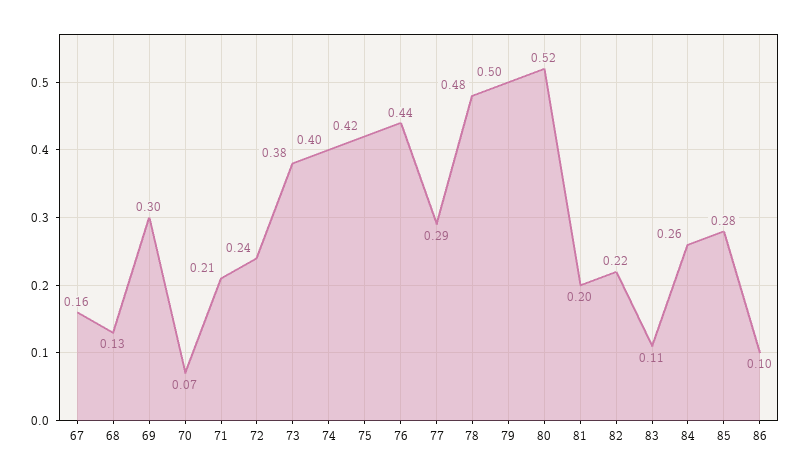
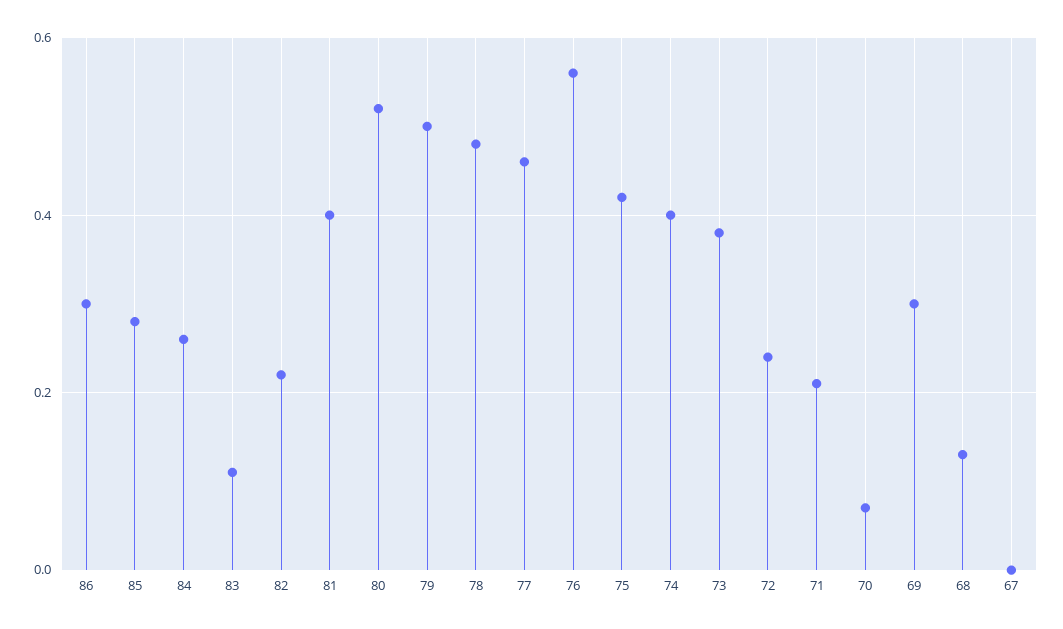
  {
-   "67": 0.16,
+   "67": 0,
    "68": 0.13,
    "69": 0.3,
    "70": 0.07,
    "71": 0.21,
    "72": 0.24,
    "73": 0.38,
    "74": 0.4,
    "75": 0.42,
-   "76": 0.44,
+   "76": 0.55,
-   "77": 0.29,
+   "77": 0.45,
    "78": 0.48,
    "79": 0.5,
    "80": 0.52,
-   "81": 0.2,
+   "81": 0.4,
    "82": 0.22,
    "83": 0.11,
    "84": 0.26,
    "85": 0.28,
-   "86": 0.1
+   "86": 0.3
  }

